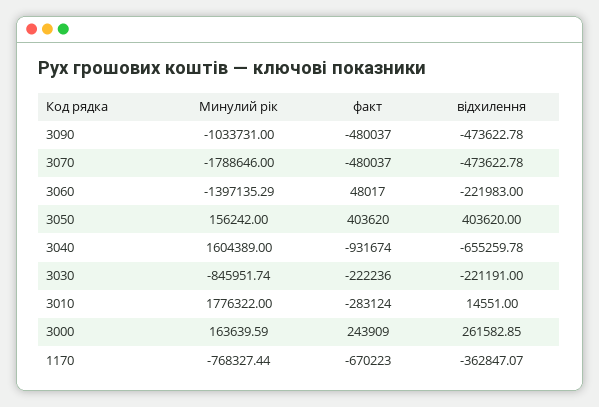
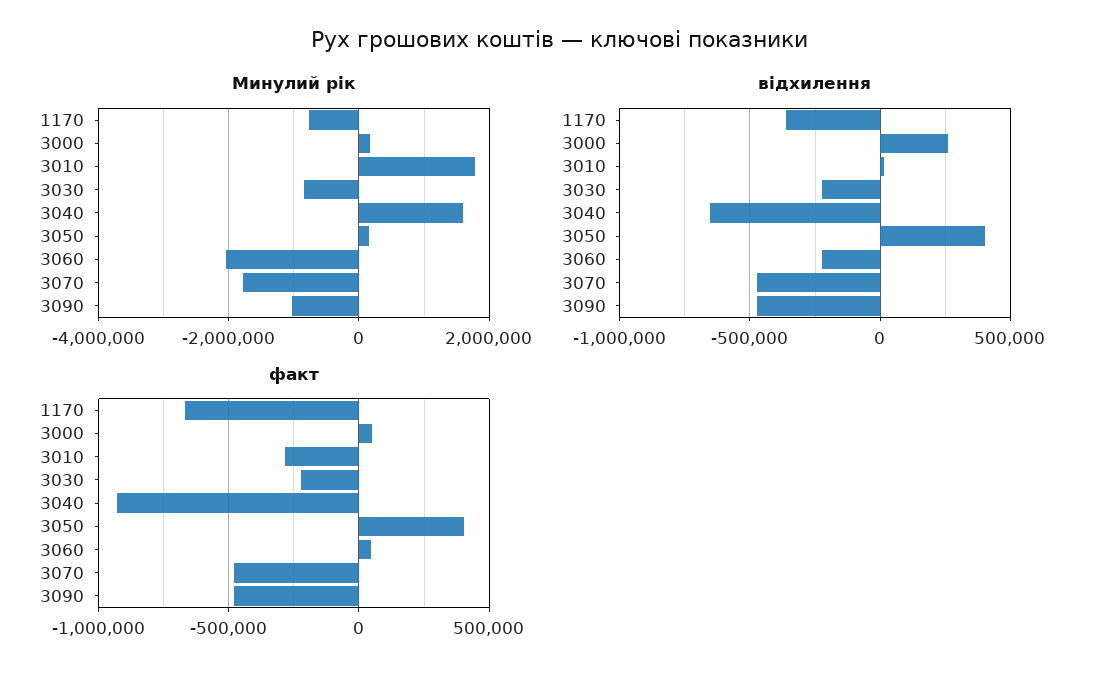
  {
    "Минулий рік": {
      "3090": -1033731,
      "3070": -1788646,
-     "3060": -1397135.29,
+     "3060": -2000000,
      "3050": 156242,
      "3040": 1604389,
      "3030": -845951.74,
      "3010": 1776322,
      "3000": 163639.59,
      "1170": -768327.44
    },
    "факт": {
      "3090": -480037,
      "3070": -480037,
      "3060": 48017,
      "3050": 403620,
      "3040": -931674,
      "3030": -222236,
      "3010": -283124,
-     "3000": 243909,
+     "3000": 50000,
      "1170": -670223
    },
    "відхилення": {
      "3090": -473622.78,
      "3070": -473622.78,
      "3060": -221983,
      "3050": 403620,
      "3040": -655259.78,
      "3030": -221191,
      "3010": 14551,
      "3000": 261582.85,
      "1170": -362847.07
    }
  }

